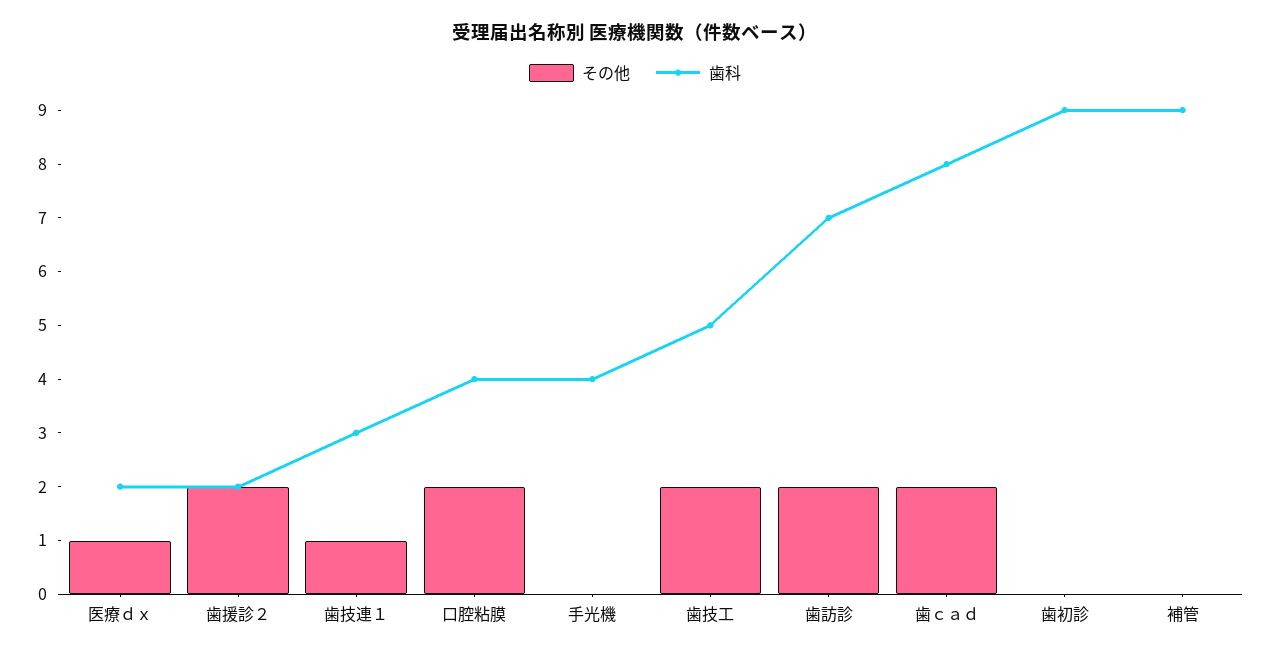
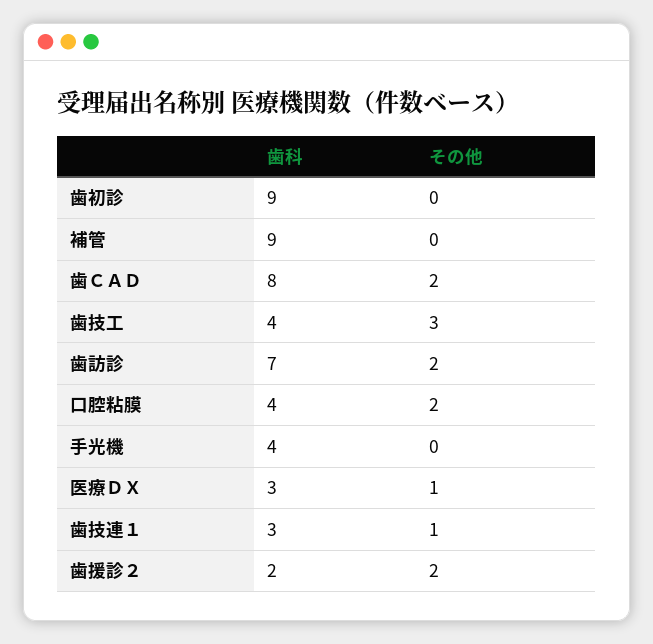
  {
    "その他": {
      "医療ｄｘ": 1,
      "歯援診２": 2,
      "歯技連１": 1,
      "口腔粘膜": 2,
      "手光機": 0,
-     "歯技工": 2,
+     "歯技工": 3,
      "歯訪診": 2,
      "歯ｃａｄ": 2,
      "歯初診": 0,
      "補管": 0
    },
    "歯科": {
-     "医療ｄｘ": 2,
+     "医療ｄｘ": 3,
      "歯援診２": 2,
      "歯技連１": 3,
      "口腔粘膜": 4,
      "手光機": 4,
-     "歯技工": 5,
+     "歯技工": 4,
      "歯訪診": 7,
      "歯ｃａｄ": 8,
      "歯初診": 9,
      "補管": 9
    }
  }

